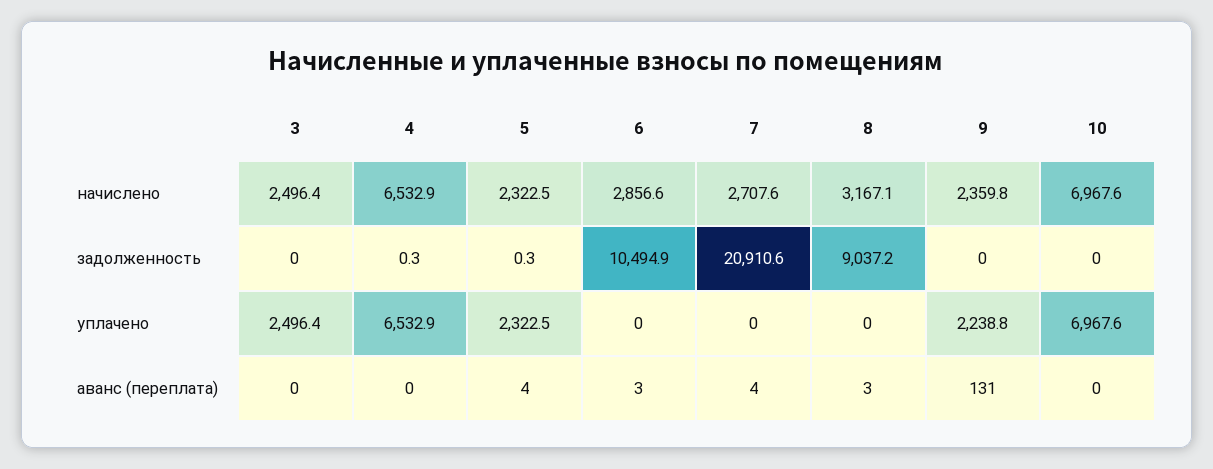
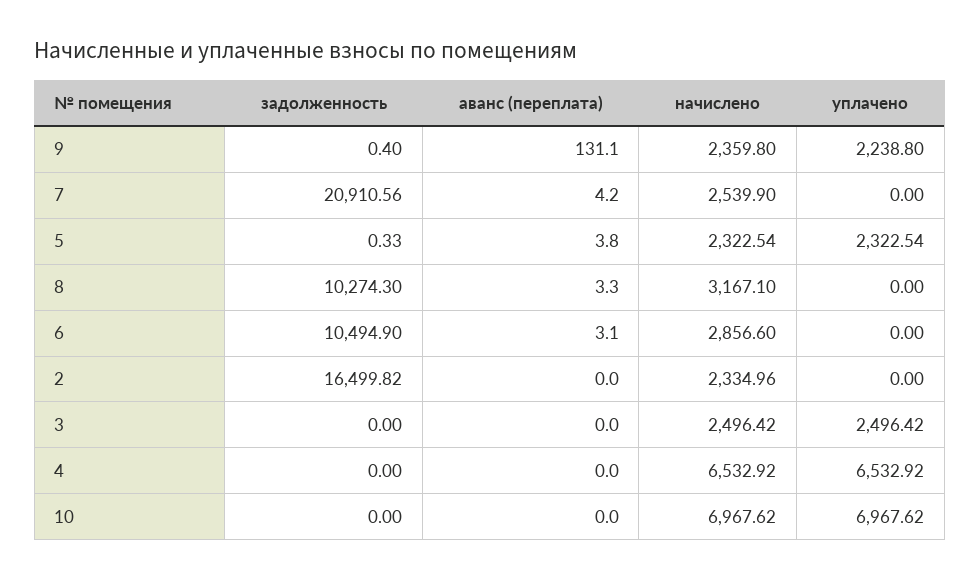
  {
    "3": {
      "начислено": 2496.42,
      "задолженность": 0,
      "уплачено": 2496.42,
      "аванс (переплата)": 0
    },
    "4": {
      "начислено": 6532.92,
-     "задолженность": 0.3,
+     "задолженность": 0,
      "уплачено": 6532.92,
      "аванс (переплата)": 0
    },
    "5": {
      "начислено": 2322.54,
      "задолженность": 0.33,
      "уплачено": 2322.54,
      "аванс (переплата)": 3.8
    },
    "6": {
      "начислено": 2856.6,
      "задолженность": 10494.9,
      "уплачено": 0,
      "аванс (переплата)": 3.1
    },
    "7": {
-     "начислено": 2707.6,
+     "начислено": 2539.9,
      "задолженность": 20910.56,
      "уплачено": 0,
      "аванс (переплата)": 4.2
    },
    "8": {
      "начислено": 3167.1,
-     "задолженность": 9037.2,
+     "задолженность": 10274.3,
      "уплачено": 0,
      "аванс (переплата)": 3.3
    },
    "9": {
      "начислено": 2359.8,
-     "задолженность": 0,
+     "задолженность": 0.4,
      "уплачено": 2238.8,
      "аванс (переплата)": 131.1
    },
    "10": {
      "начислено": 6967.62,
      "задолженность": 0,
      "уплачено": 6967.62,
      "аванс (переплата)": 0
-   }
+   },
+   "2": {
+     "задолженность": 16499.82,
+     "аванс (переплата)": 0,
+     "начислено": 2334.96,
+     "уплачено": 0
+   }
  }

